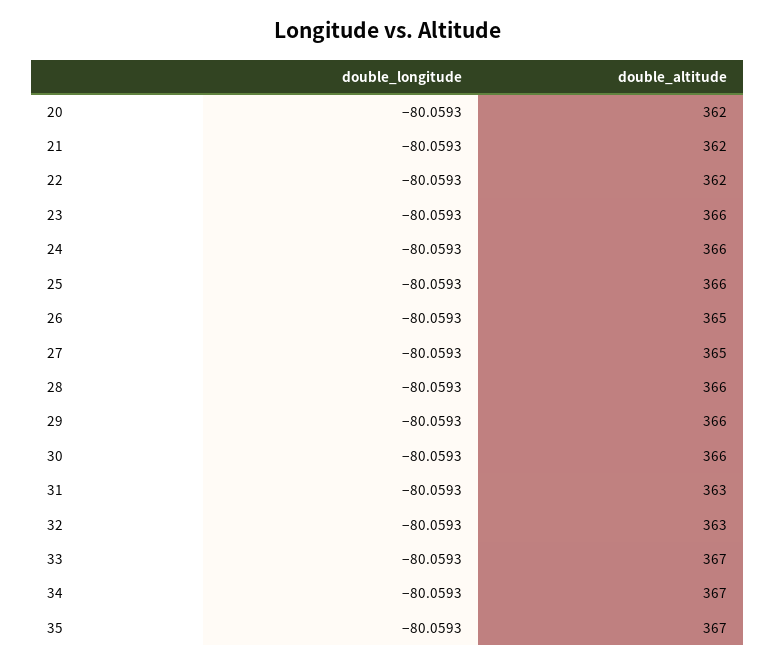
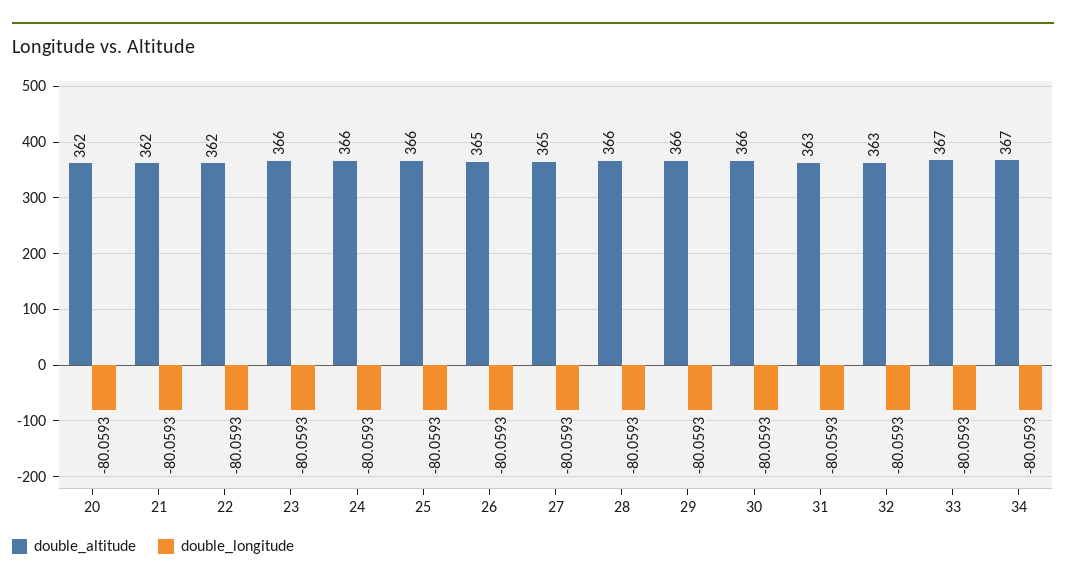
  {
    "double_longitude": {
      "20": -80.0593,
      "21": -80.0593,
      "22": -80.0593,
      "23": -80.0593,
      "24": -80.0593,
      "25": -80.0593,
      "26": -80.0593,
      "27": -80.0593,
      "28": -80.0593,
      "29": -80.0593,
      "30": -80.0593,
      "31": -80.0593,
      "32": -80.0593,
      "33": -80.0593,
-     "34": -80.0593,
+     "34": -80.0593
-     "35": -80.0593
    },
    "double_altitude": {
      "20": 362,
      "21": 362,
      "22": 362,
      "23": 366,
      "24": 366,
      "25": 366,
      "26": 365,
      "27": 365,
      "28": 366,
      "29": 366,
      "30": 366,
      "31": 363,
      "32": 363,
      "33": 367,
-     "34": 367,
+     "34": 367
-     "35": 367
    }
  }

